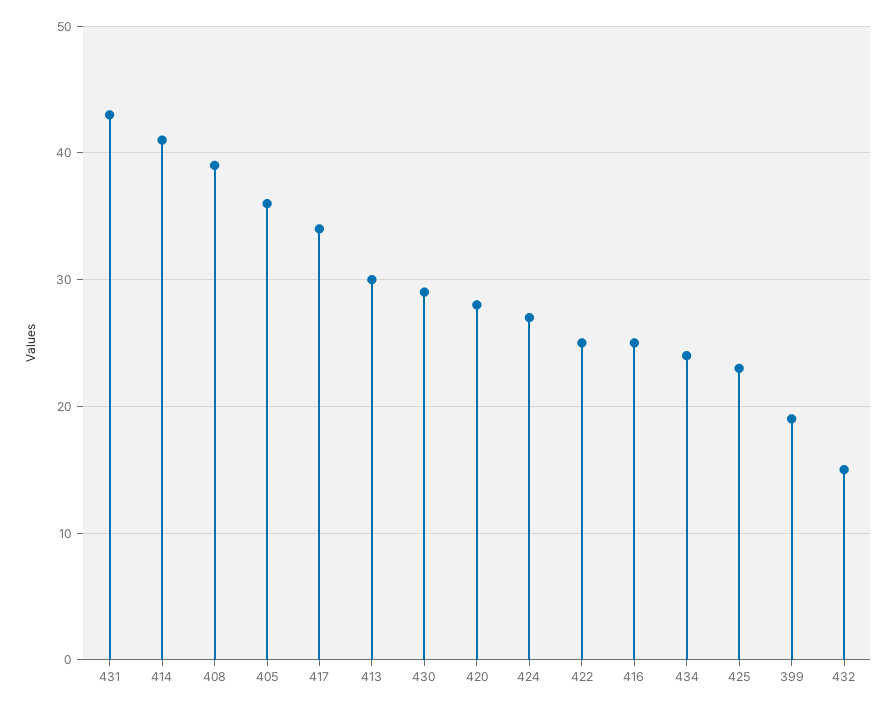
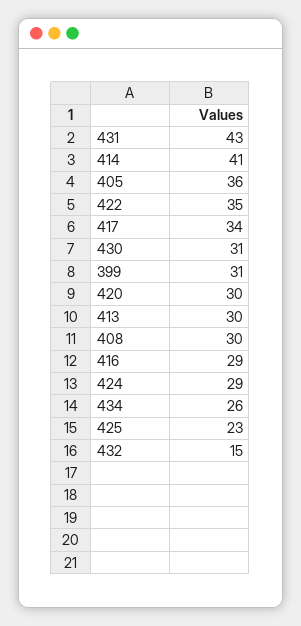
  {
    "431": 43,
    "414": 41,
-   "408": 39,
+   "408": 30,
    "405": 36,
    "417": 34,
    "413": 30,
-   "430": 29,
+   "430": 31,
-   "420": 28,
+   "420": 30,
-   "424": 27,
+   "424": 29,
-   "422": 25,
+   "422": 35,
-   "416": 25,
+   "416": 29,
-   "434": 24,
+   "434": 26,
    "425": 23,
-   "399": 19,
+   "399": 31,
    "432": 15
  }

